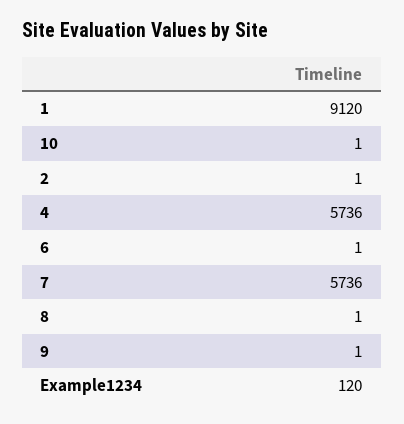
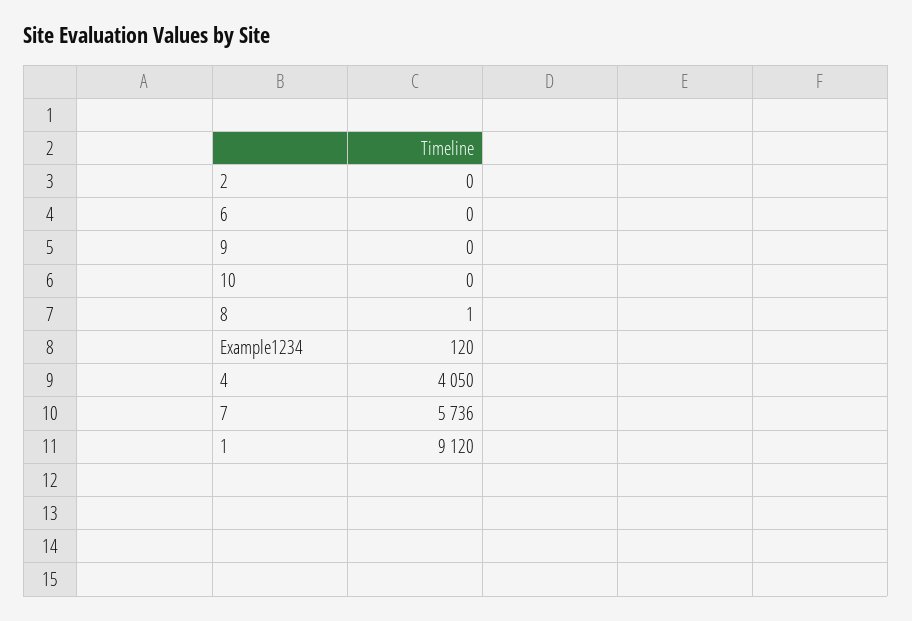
  {
    "1": 9120,
-   "10": 1,
+   "10": 0,
-   "2": 1,
+   "2": 0,
-   "4": 5736,
+   "4": 4050,
-   "6": 1,
+   "6": 0,
    "7": 5736,
    "8": 1,
-   "9": 1,
+   "9": 0,
    "Example1234": 120
  }

